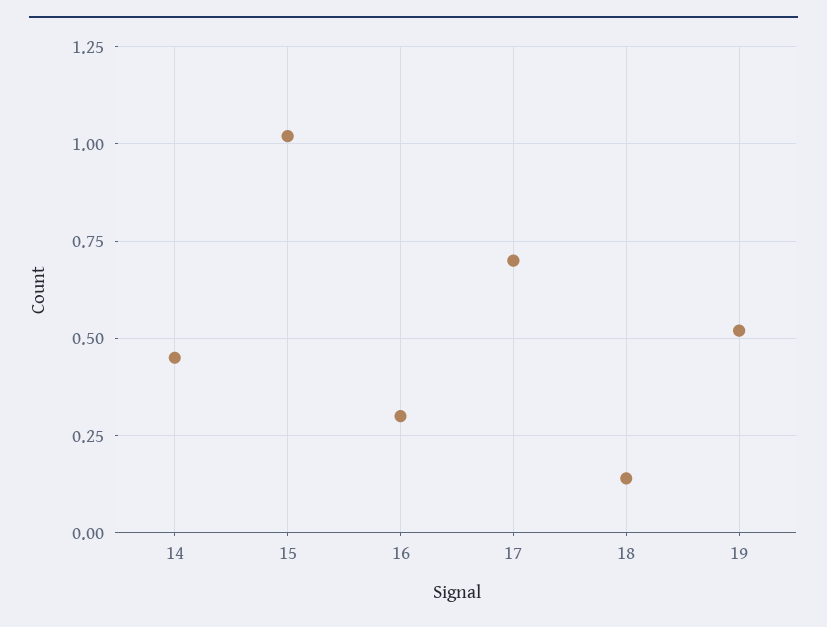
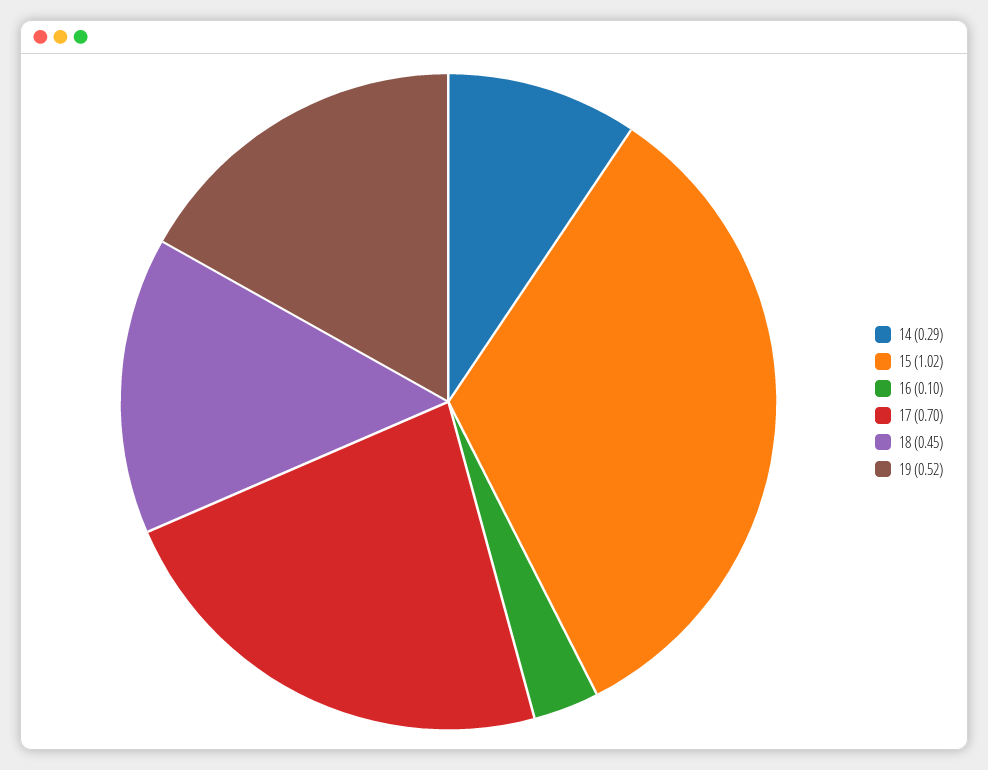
  {
-   "14": 0.45,
+   "14": 0.29,
    "15": 1.02,
-   "16": 0.3,
+   "16": 0.1,
    "17": 0.7,
-   "18": 0.15,
+   "18": 0.45,
    "19": 0.52
  }

